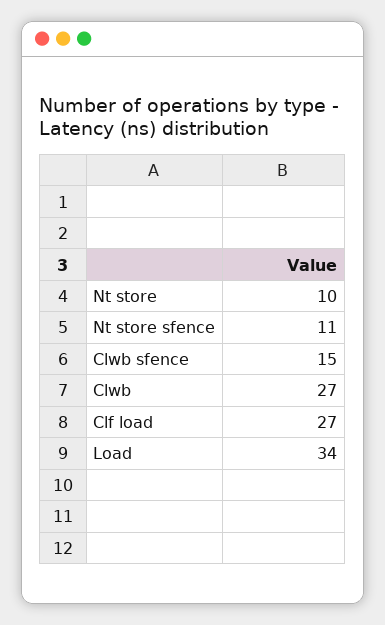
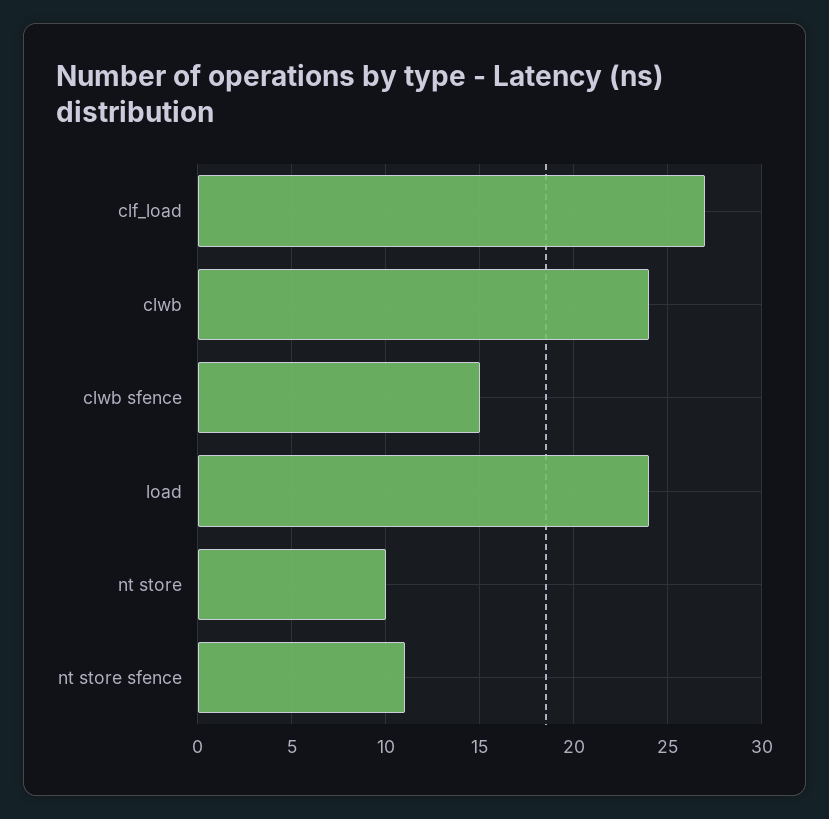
  {
    "Nt store": 10,
    "Nt store sfence": 11,
    "Clwb sfence": 15,
-   "Clwb": 27,
+   "Clwb": 24,
    "Clf load": 27,
-   "Load": 34
+   "Load": 24
  }

